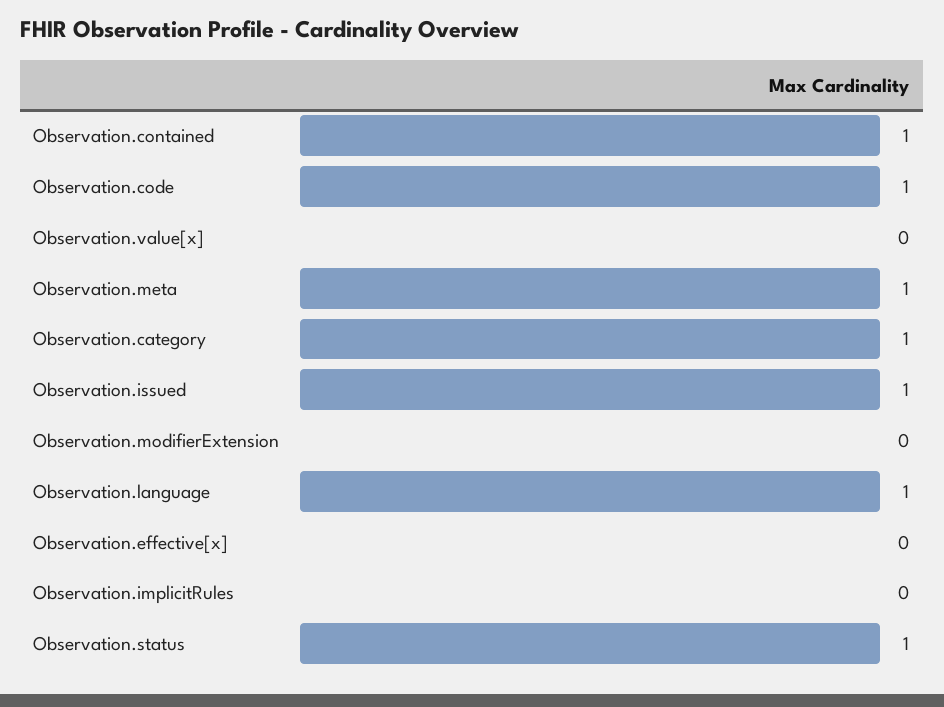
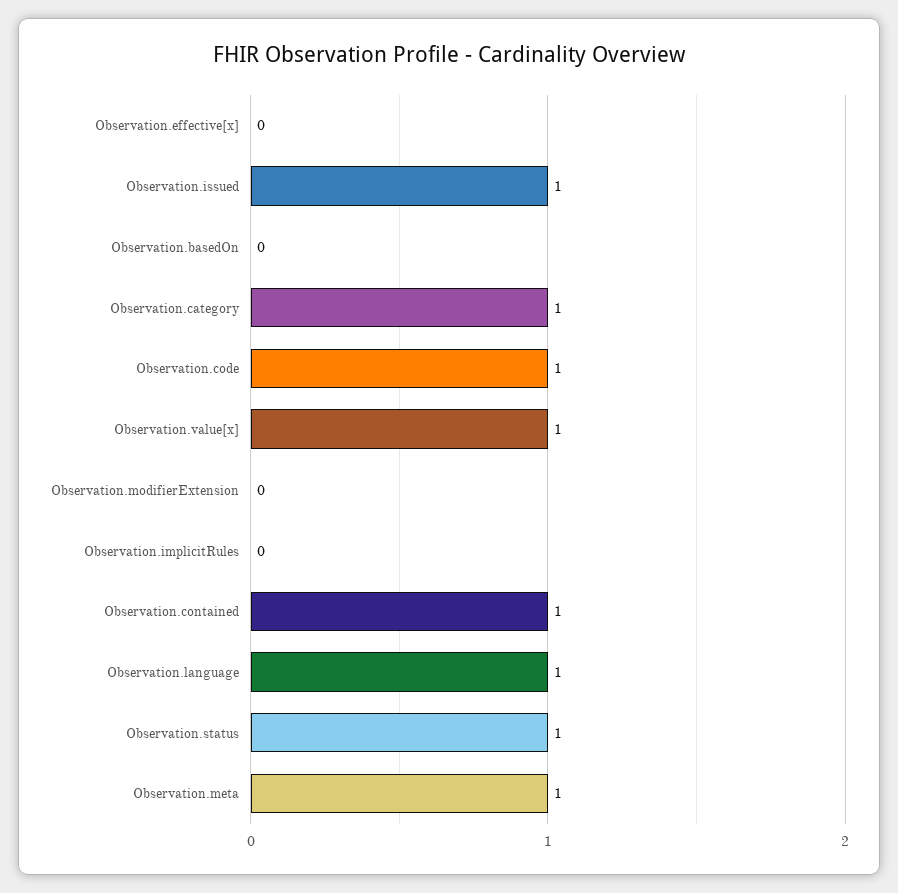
  {
    "Observation.contained": 1,
    "Observation.code": 1,
-   "Observation.value[x]": 0,
+   "Observation.value[x]": 1,
    "Observation.meta": 1,
    "Observation.category": 1,
    "Observation.issued": 1,
    "Observation.modifierExtension": 0,
    "Observation.language": 1,
    "Observation.effective[x]": 0,
    "Observation.implicitRules": 0,
-   "Observation.status": 1
+   "Observation.status": 1,
+   "Observation.basedOn": 0
  }

